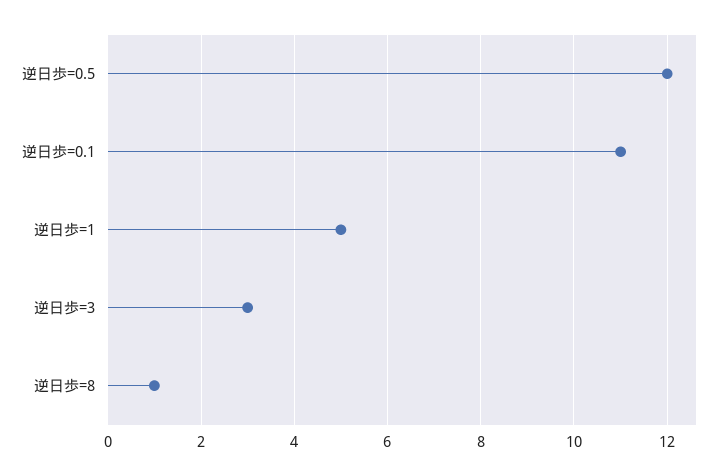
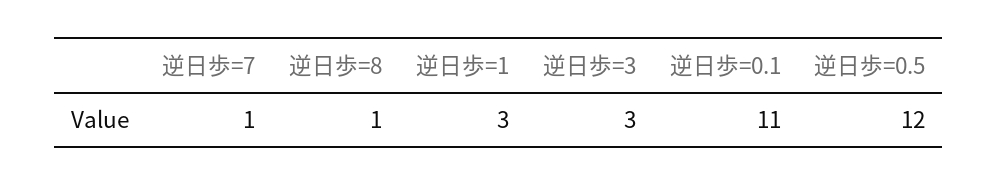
  {
    "逆日歩=0.5": 12,
    "逆日歩=0.1": 11,
-   "逆日歩=1": 5,
+   "逆日歩=1": 3,
    "逆日歩=3": 3,
-   "逆日歩=8": 1
+   "逆日歩=8": 1,
+   "逆日歩=7": 1
  }

